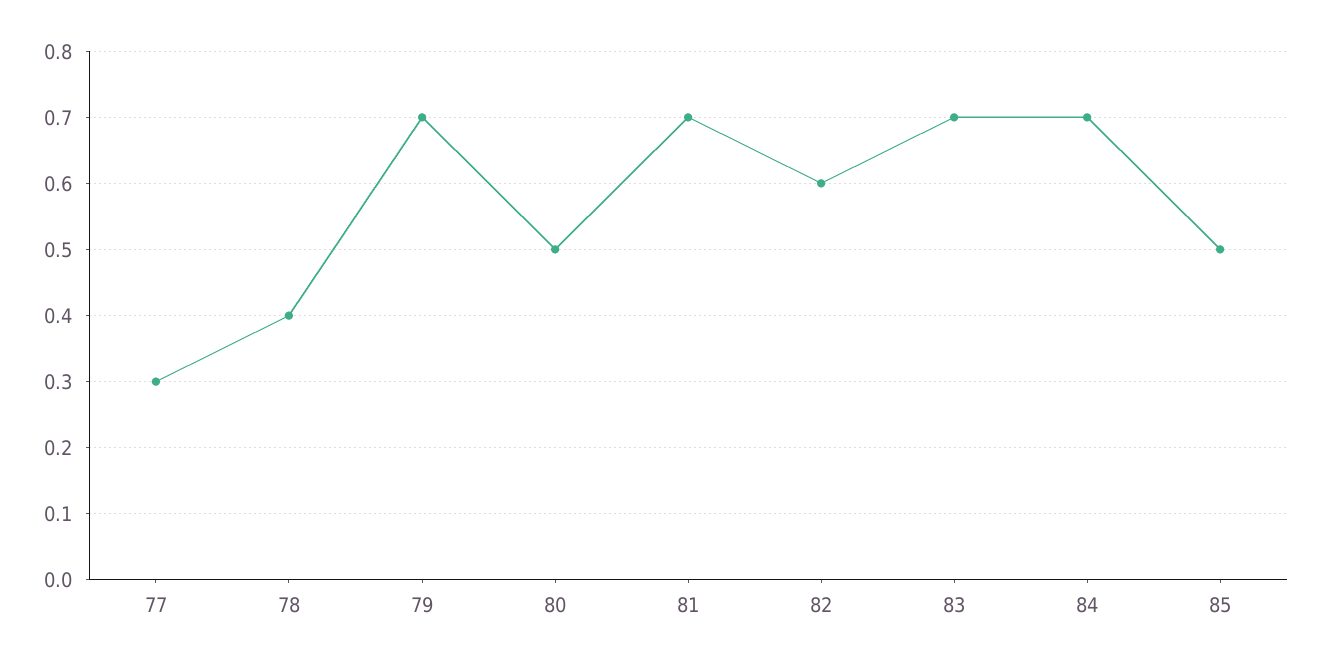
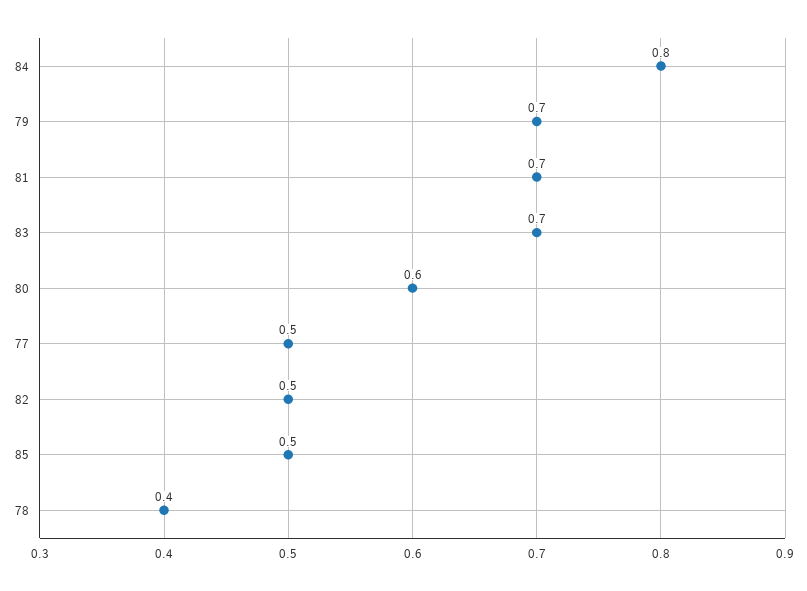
  {
-   "77": 0.3,
+   "77": 0.5,
    "78": 0.4,
    "79": 0.7,
-   "80": 0.5,
+   "80": 0.6,
    "81": 0.7,
-   "82": 0.6,
+   "82": 0.5,
    "83": 0.7,
-   "84": 0.7,
+   "84": 0.8,
    "85": 0.5
  }

